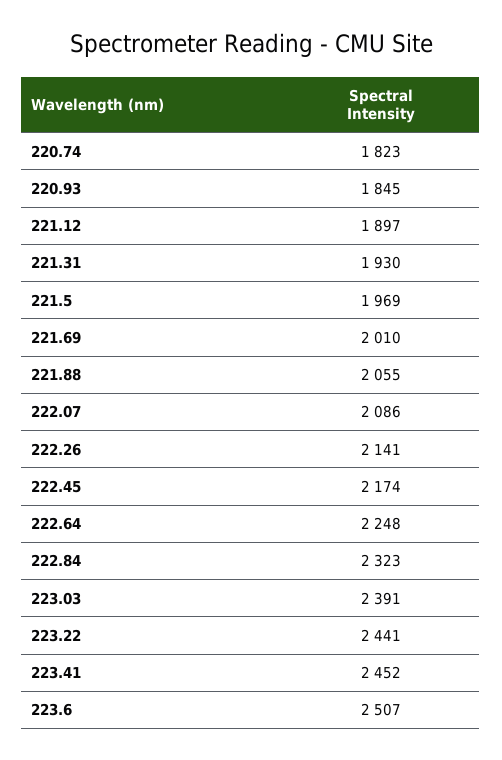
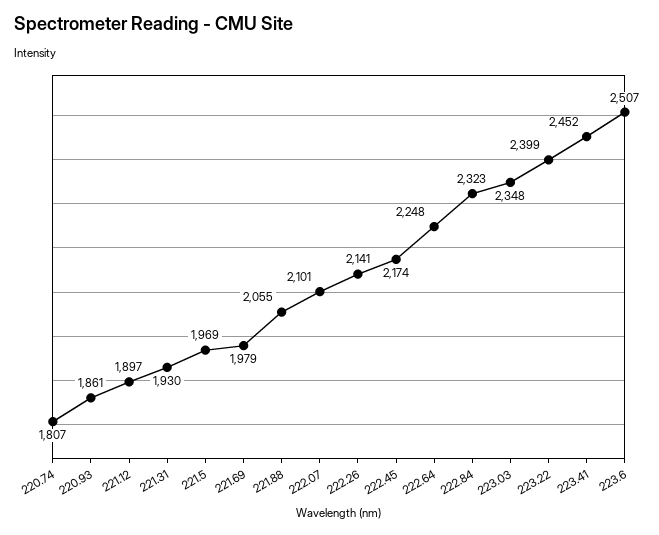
  {
-   "220.74": 1823,
+   "220.74": 1807,
-   "220.93": 1845,
+   "220.93": 1861,
    "221.12": 1897,
    "221.31": 1930,
    "221.5": 1969,
-   "221.69": 2010,
+   "221.69": 1979,
    "221.88": 2055,
-   "222.07": 2086,
+   "222.07": 2101,
    "222.26": 2141,
    "222.45": 2174,
    "222.64": 2248,
    "222.84": 2323,
-   "223.03": 2391,
+   "223.03": 2348,
-   "223.22": 2441,
+   "223.22": 2399,
    "223.41": 2452,
    "223.6": 2507
  }

